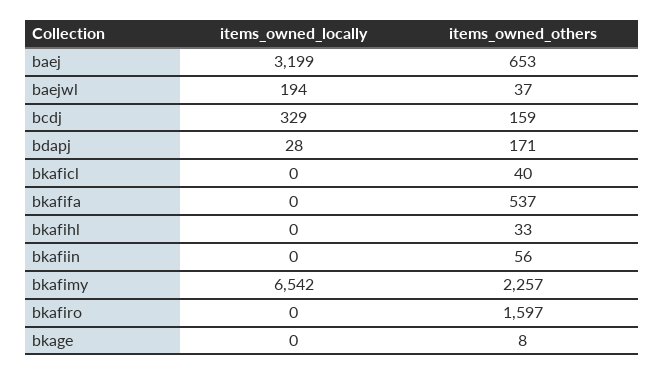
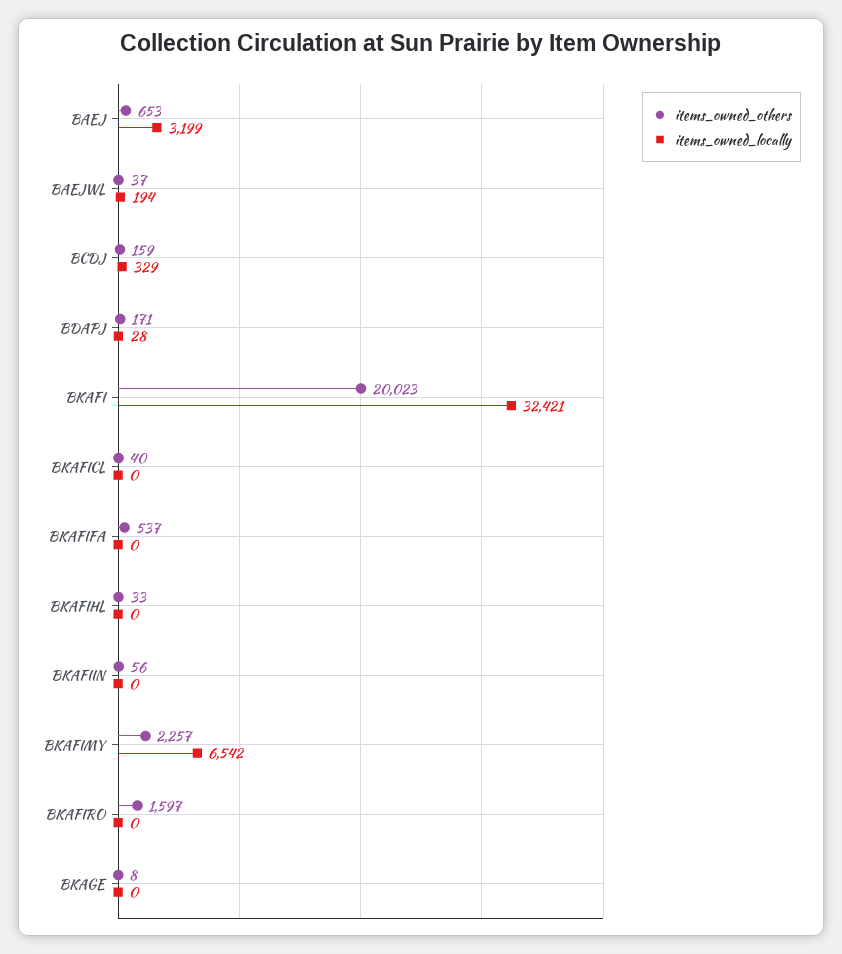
  {
    "items_owned_locally": {
      "baej": 3199,
      "baejwl": 194,
      "bcdj": 329,
      "bdapj": 28,
      "bkaficl": 0,
      "bkafifa": 0,
      "bkafihl": 0,
      "bkafiin": 0,
      "bkafimy": 6542,
      "bkafiro": 0,
-     "bkage": 0
+     "bkage": 0,
+     "BKAFI": 32421
    },
    "items_owned_others": {
      "baej": 653,
      "baejwl": 37,
      "bcdj": 159,
      "bdapj": 171,
      "bkaficl": 40,
      "bkafifa": 537,
      "bkafihl": 33,
      "bkafiin": 56,
      "bkafimy": 2257,
      "bkafiro": 1597,
-     "bkage": 8
+     "bkage": 8,
+     "BKAFI": 20023
    }
  }

